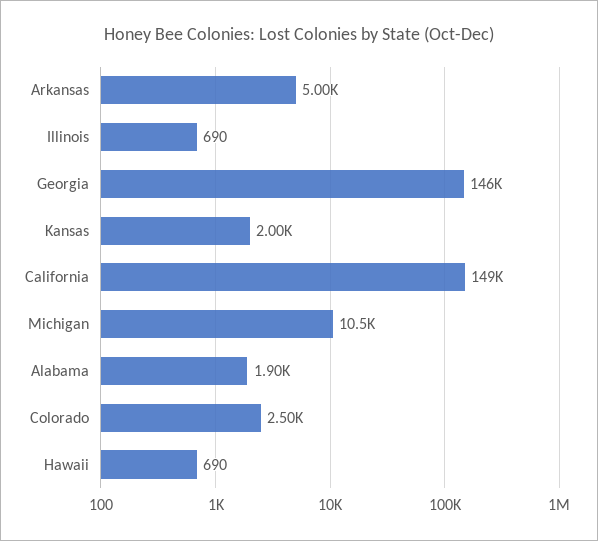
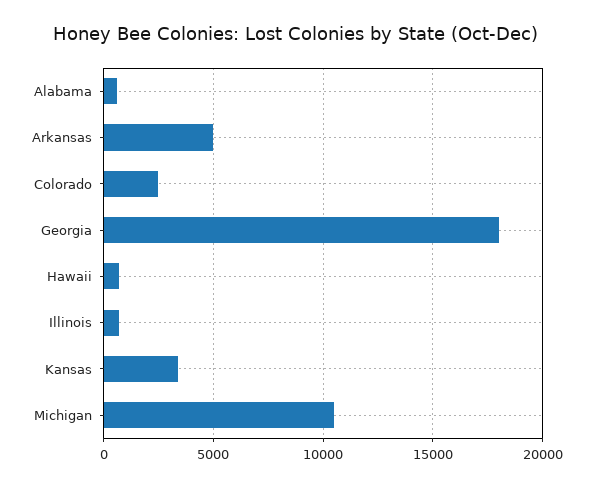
  {
    "Arkansas": 5000,
    "Illinois": 690,
-   "Georgia": 146000,
+   "Georgia": 18000,
-   "Kansas": 2000,
+   "Kansas": 3500,
-   "California": 149000,
    "Michigan": 10500,
-   "Alabama": 1900,
+   "Alabama": 500,
    "Colorado": 2500,
    "Hawaii": 690
  }

